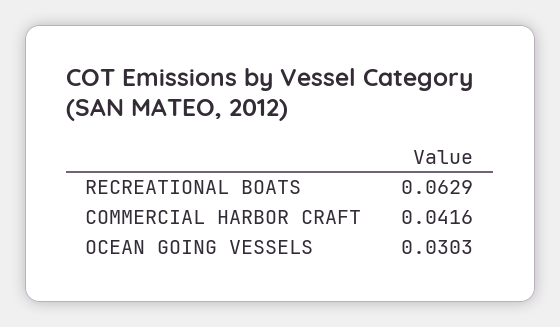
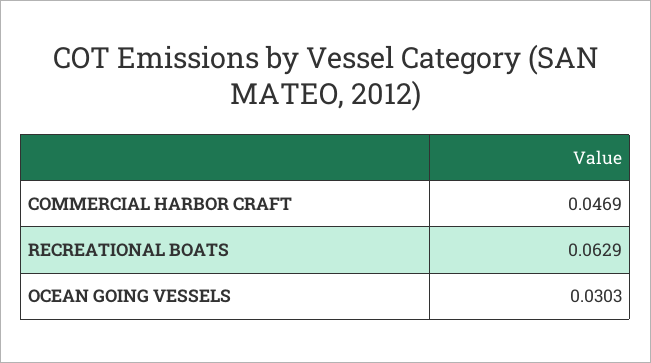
  {
    "RECREATIONAL BOATS": 0.0629,
-   "COMMERCIAL HARBOR CRAFT": 0.0416,
+   "COMMERCIAL HARBOR CRAFT": 0.0469,
    "OCEAN GOING VESSELS": 0.0303
  }

